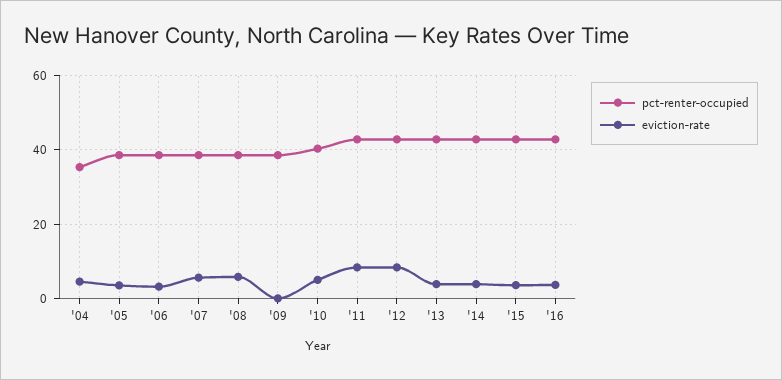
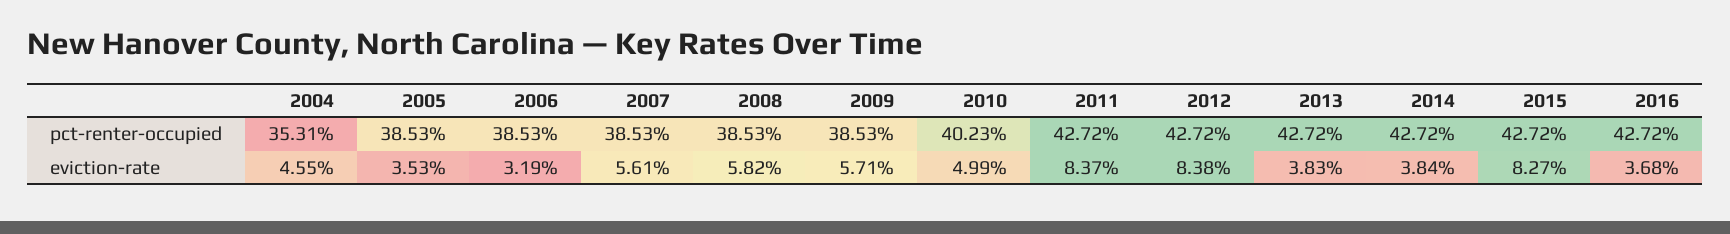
  {
    "pct-renter-occupied": {
      "'04": 35.31,
      "'05": 38.53,
      "'06": 38.53,
      "'07": 38.53,
      "'08": 38.53,
      "'09": 38.53,
      "'10": 40.23,
      "'11": 42.72,
      "'12": 42.72,
      "'13": 42.72,
      "'14": 42.72,
      "'15": 42.72,
      "'16": 42.72
    },
    "eviction-rate": {
      "'04": 4.55,
      "'05": 3.53,
      "'06": 3.19,
      "'07": 5.61,
      "'08": 5.82,
-     "'09": 0,
+     "'09": 5.71,
      "'10": 4.99,
      "'11": 8.37,
      "'12": 8.38,
      "'13": 3.83,
      "'14": 3.84,
-     "'15": 4,
+     "'15": 8.27,
      "'16": 3.68
    }
  }

